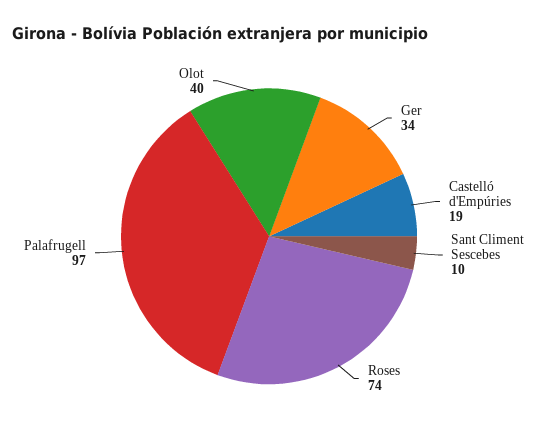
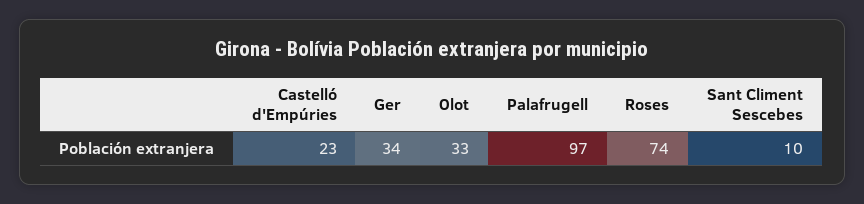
  {
    "Ger": 34,
-   "Castelló d'Empúries": 19,
+   "Castelló d'Empúries": 23,
    "Sant Climent Sescebes": 10,
    "Roses": 74,
    "Palafrugell": 97,
-   "Olot": 40
+   "Olot": 33
  }

